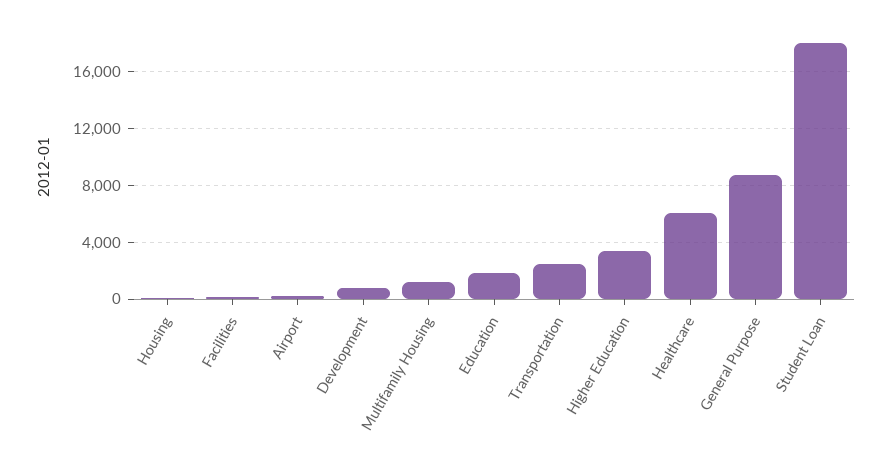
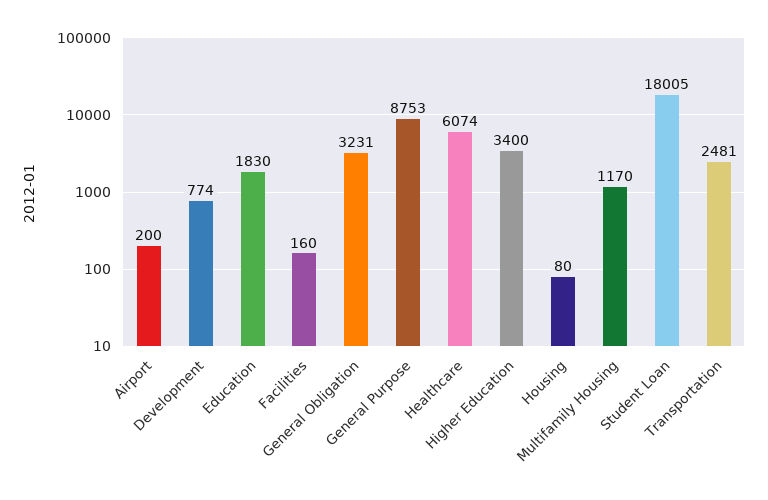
  {
    "Housing": 80,
    "Facilities": 160,
    "Airport": 200,
    "Development": 774,
    "Multifamily Housing": 1170,
    "Education": 1830,
    "Transportation": 2481,
    "Higher Education": 3400,
    "Healthcare": 6074,
    "General Purpose": 8753,
-   "Student Loan": 18005
+   "Student Loan": 18005,
+   "General Obligation": 3231
  }

